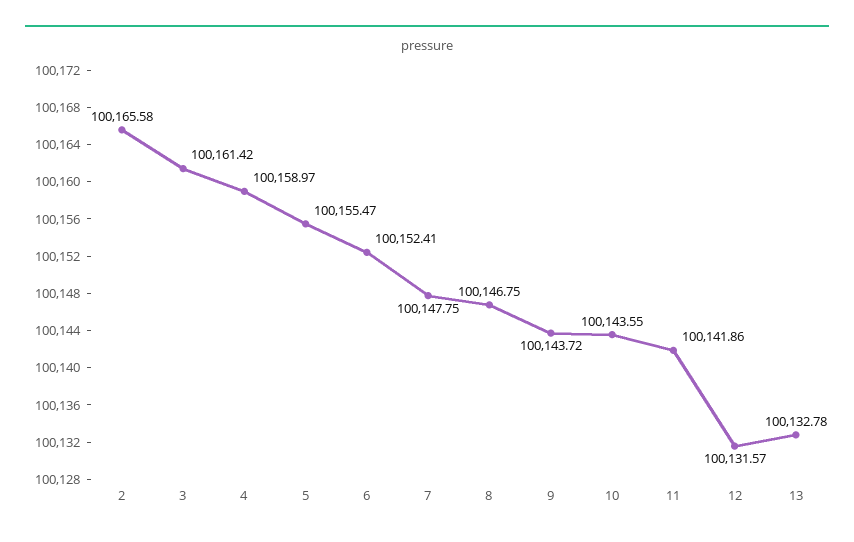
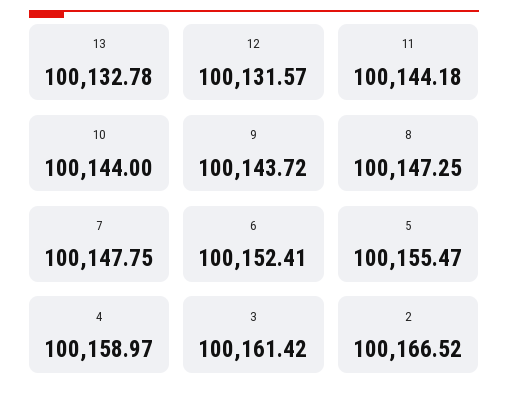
  {
-   "2": 100165.58,
+   "2": 100166.52,
    "3": 100161.42,
    "4": 100158.97,
    "5": 100155.47,
    "6": 100152.41,
    "7": 100147.75,
-   "8": 100146.75,
+   "8": 100147.25,
    "9": 100143.72,
-   "10": 100143.55,
+   "10": 100144,
-   "11": 100141.86,
+   "11": 100144.18,
    "12": 100131.57,
    "13": 100132.78
  }

